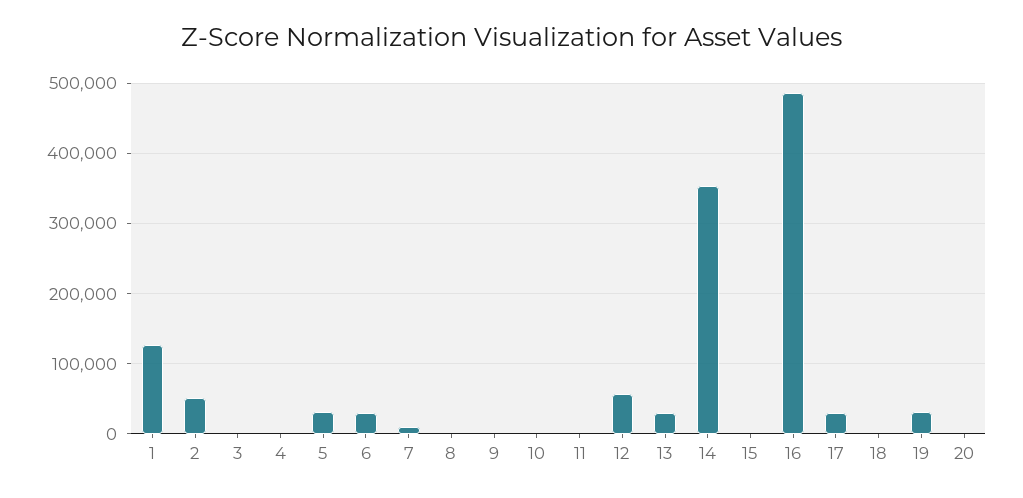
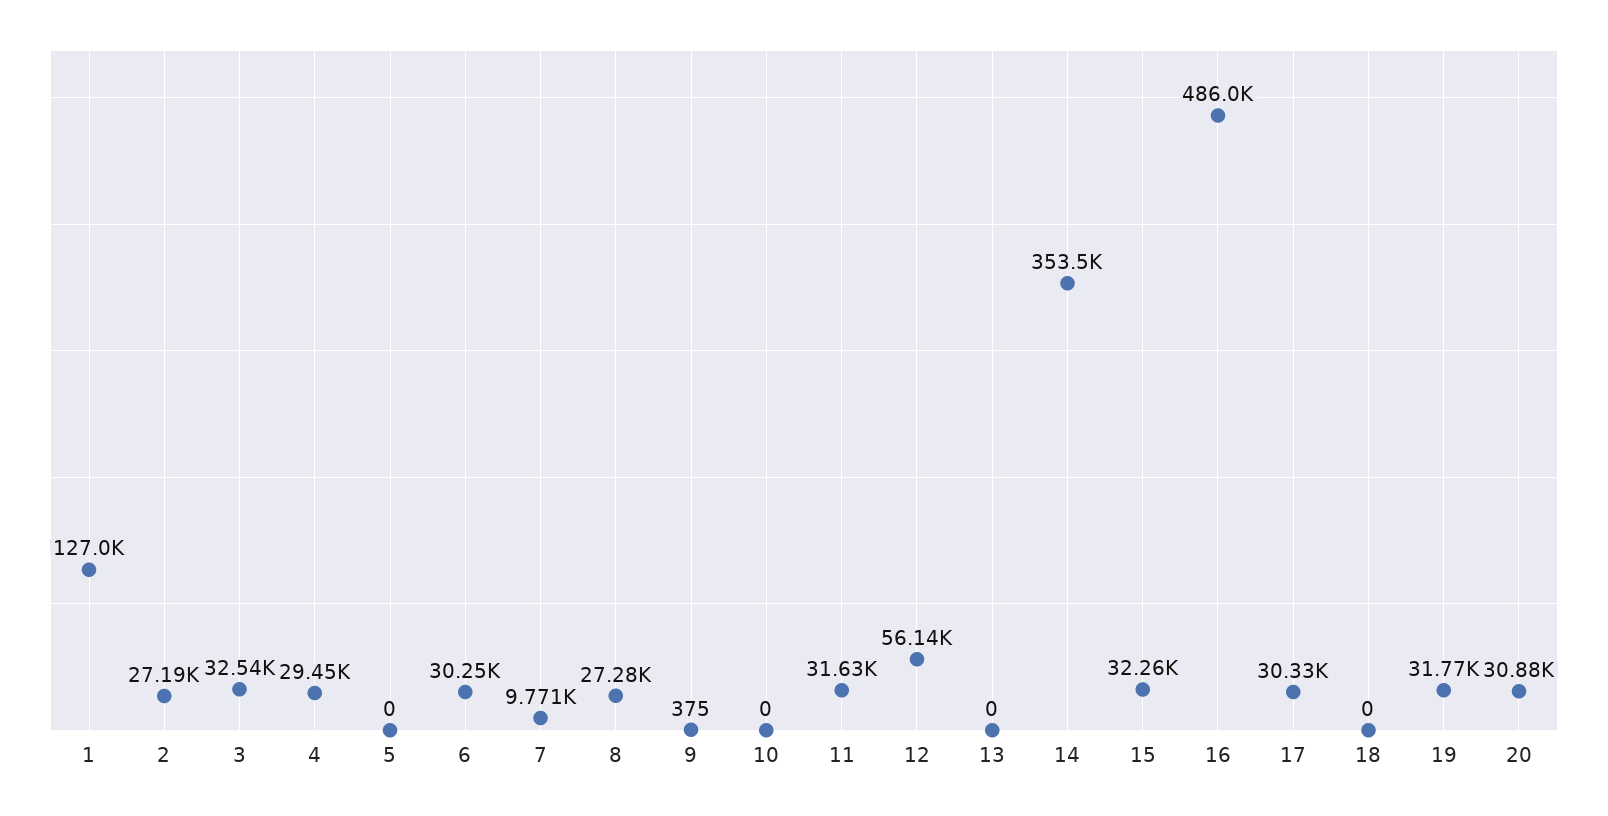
  {
    "1": 127000,
-   "2": 50000,
+   "2": 27190,
-   "3": 0,
+   "3": 32540,
-   "4": 0,
+   "4": 29450,
-   "5": 30000,
+   "5": 0,
    "6": 30250,
    "7": 9771,
-   "8": 0,
+   "8": 27280,
    "9": 375,
    "10": 0,
-   "11": 0,
+   "11": 31630,
    "12": 56140,
-   "13": 30000,
+   "13": 0,
    "14": 353500,
-   "15": 0,
+   "15": 32260,
    "16": 486000,
    "17": 30330,
    "18": 0,
    "19": 31770,
-   "20": 0
+   "20": 30880
  }

